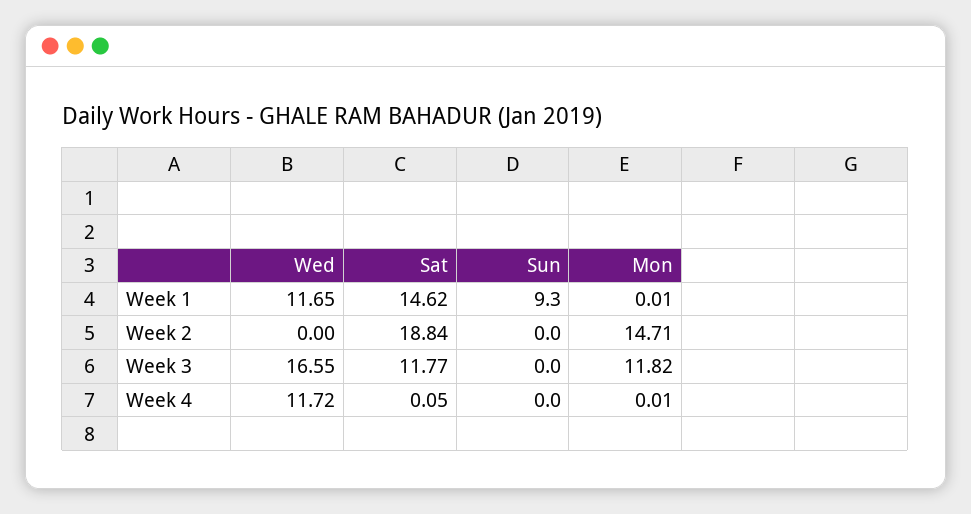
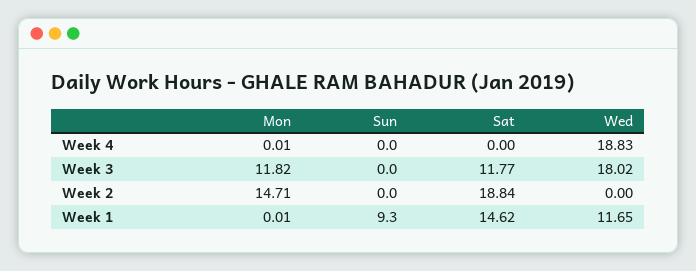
  {
    "Wed": {
      "Week 1": 11.65,
      "Week 2": 0,
-     "Week 3": 16.55,
+     "Week 3": 18.02,
-     "Week 4": 11.72
+     "Week 4": 18.83
    },
    "Sat": {
      "Week 1": 14.62,
      "Week 2": 18.84,
      "Week 3": 11.77,
-     "Week 4": 0.05
+     "Week 4": 0
    },
    "Sun": {
      "Week 1": 9.3,
      "Week 2": 0,
      "Week 3": 0,
      "Week 4": 0
    },
    "Mon": {
      "Week 1": 0.01,
      "Week 2": 14.71,
      "Week 3": 11.82,
      "Week 4": 0.01
    }
  }

